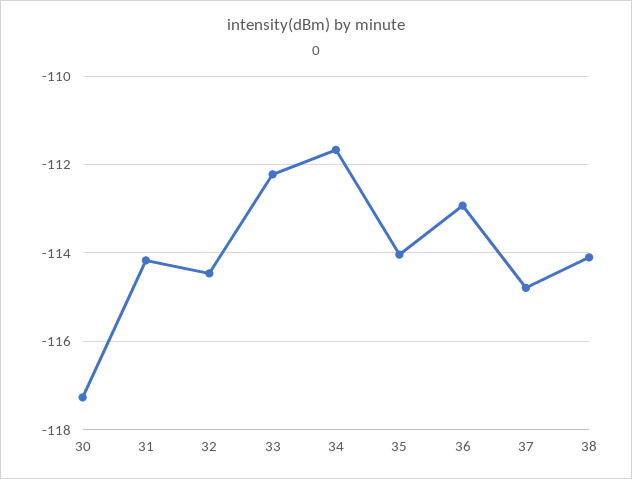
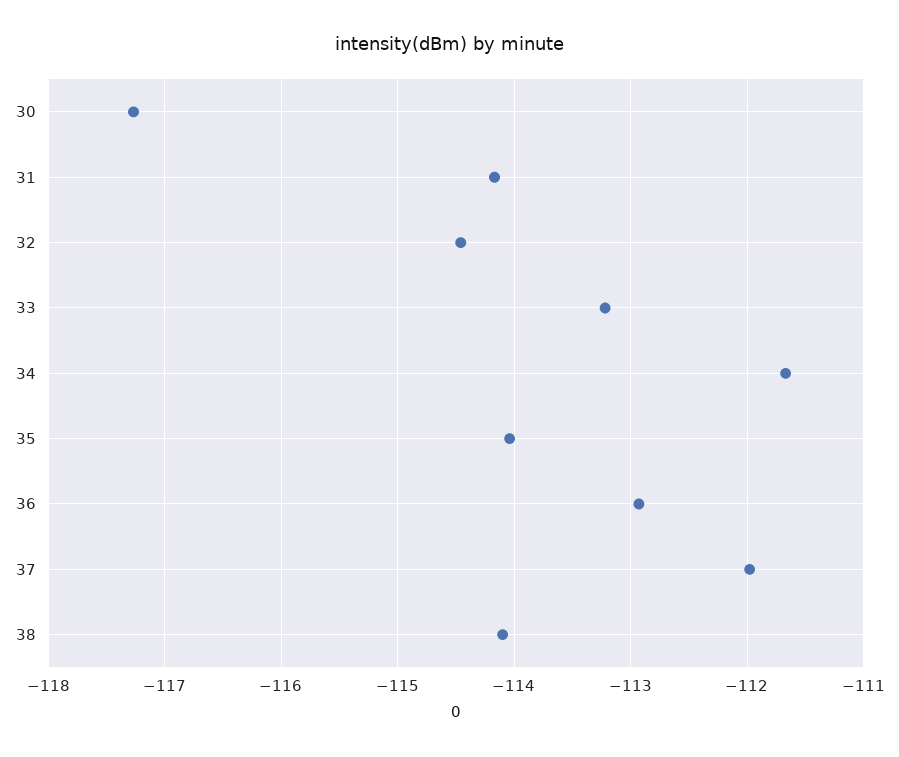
  {
    "30": -117.3,
    "31": -114.2,
    "32": -114.5,
-   "33": -112.2,
+   "33": -113.2,
    "34": -111.7,
    "35": -114,
    "36": -112.9,
-   "37": -114.8,
+   "37": -112,
    "38": -114.1
  }

